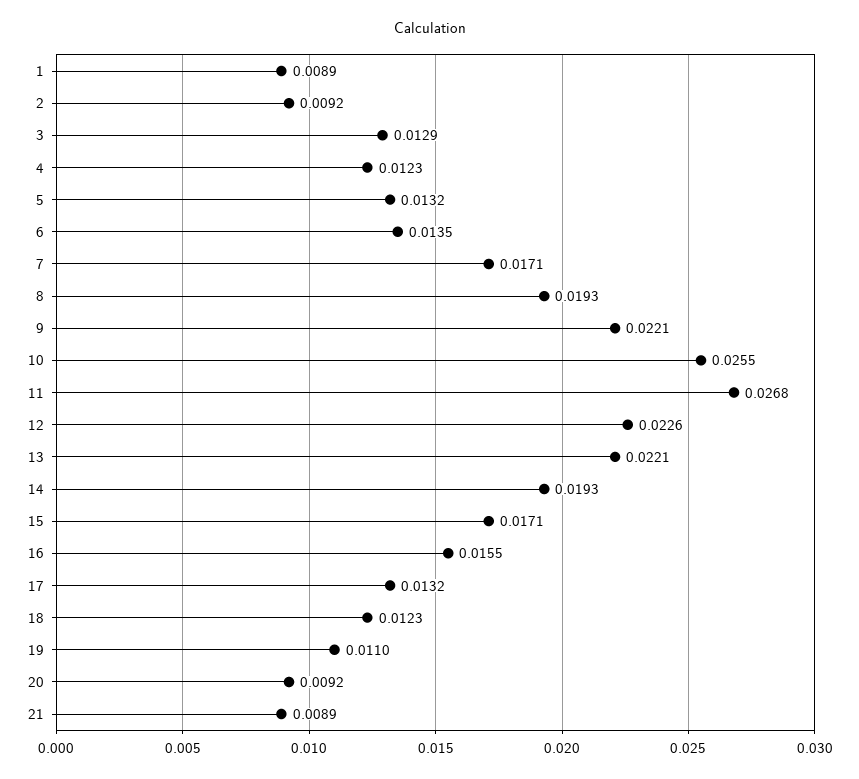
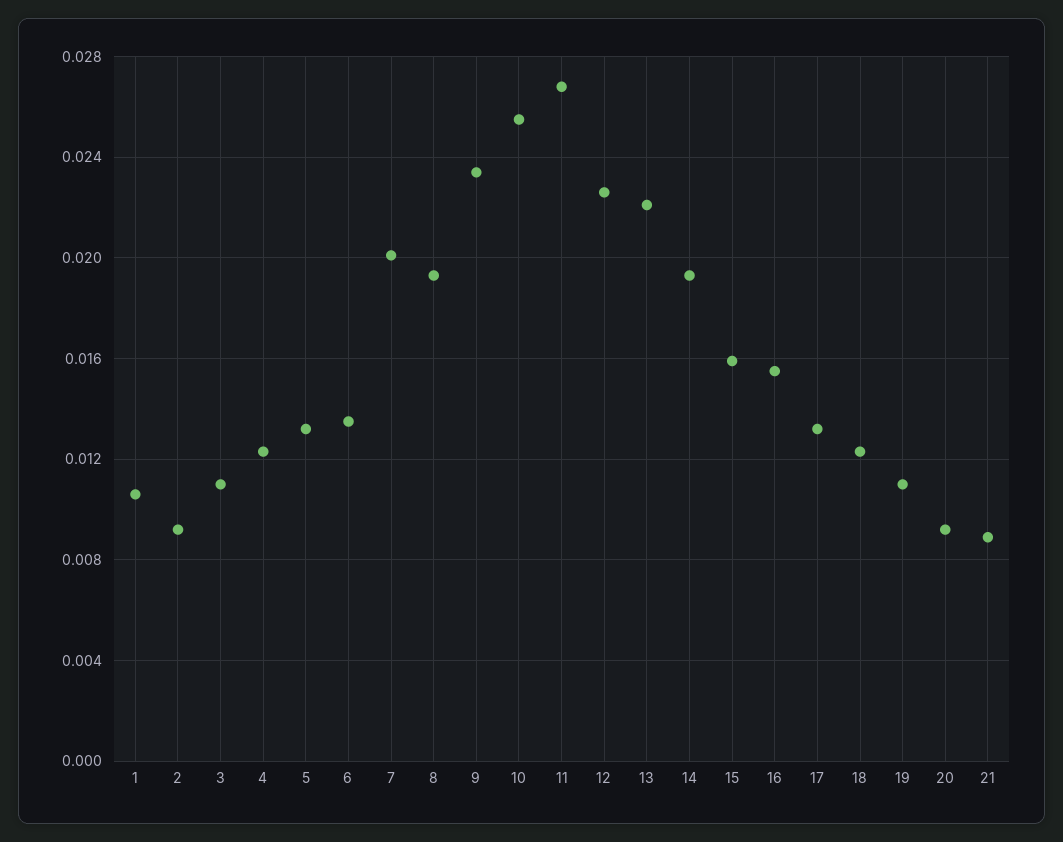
  {
-   "1": 0.0089,
+   "1": 0.0105,
    "2": 0.0092,
-   "3": 0.0129,
+   "3": 0.011,
    "4": 0.0123,
    "5": 0.0132,
    "6": 0.0135,
-   "7": 0.0171,
+   "7": 0.02,
    "8": 0.0193,
-   "9": 0.0221,
+   "9": 0.0235,
    "10": 0.0255,
    "11": 0.0268,
    "12": 0.0226,
    "13": 0.0221,
    "14": 0.0193,
-   "15": 0.0171,
+   "15": 0.016,
    "16": 0.0155,
    "17": 0.0132,
    "18": 0.0123,
    "19": 0.011,
    "20": 0.0092,
    "21": 0.0089
  }

